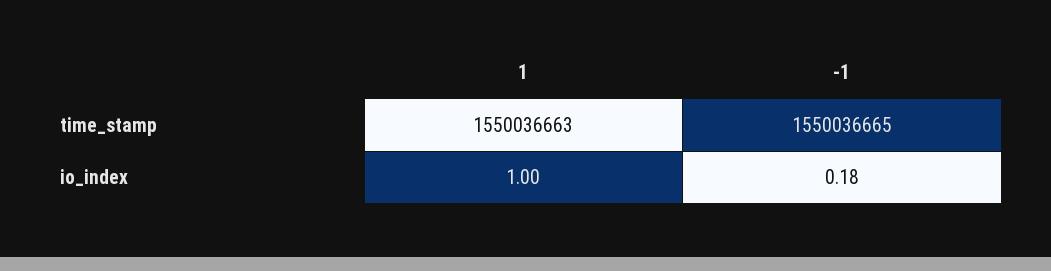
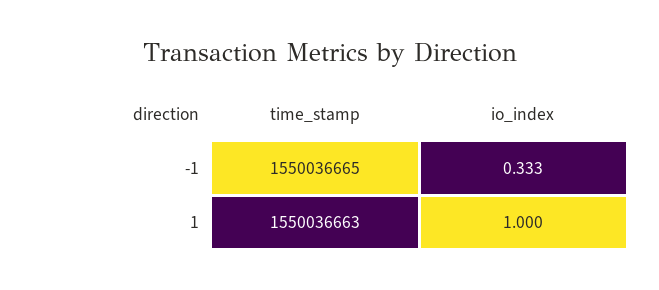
  {
    "1": {
      "time_stamp": 1550036663,
      "io_index": 1
    },
    "-1": {
      "time_stamp": 1550036665,
-     "io_index": 0.18
+     "io_index": 0.333
    }
  }

